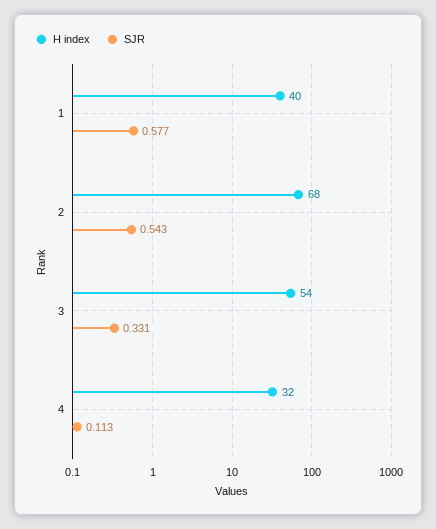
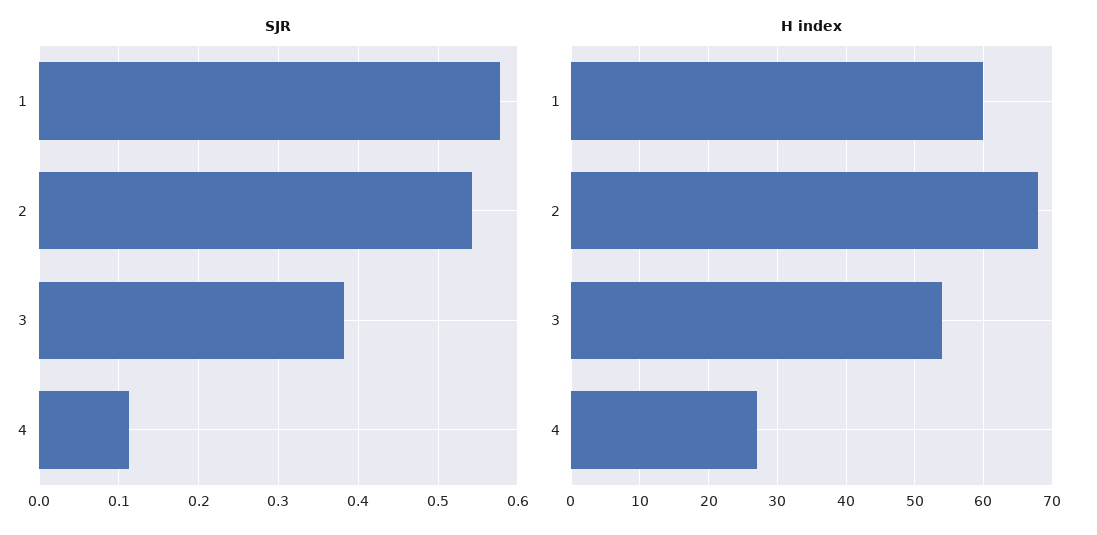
  {
    "H index": {
-     "1": 40,
+     "1": 60,
      "2": 68,
      "3": 54,
-     "4": 32
+     "4": 27
    },
    "SJR": {
      "1": 0.577,
      "2": 0.543,
-     "3": 0.331,
+     "3": 0.38,
      "4": 0.113
    }
  }

